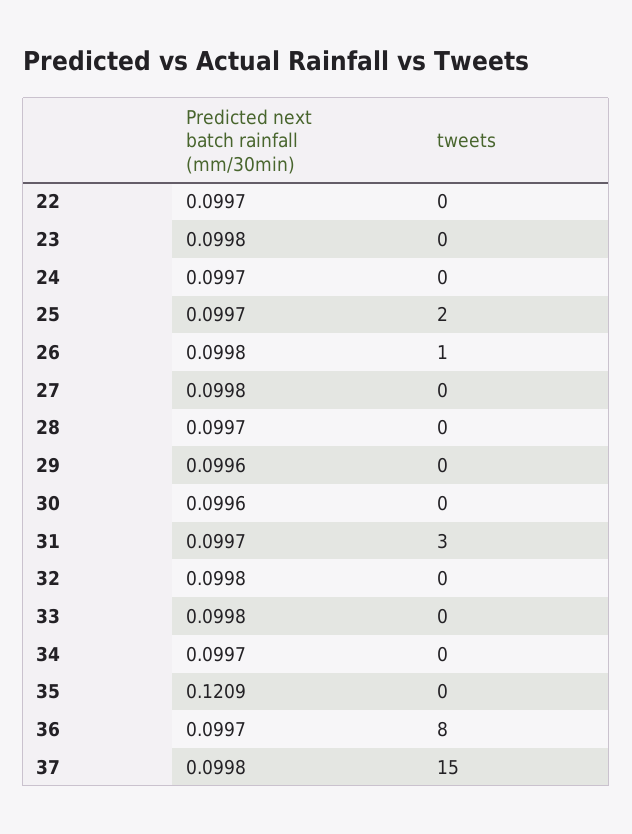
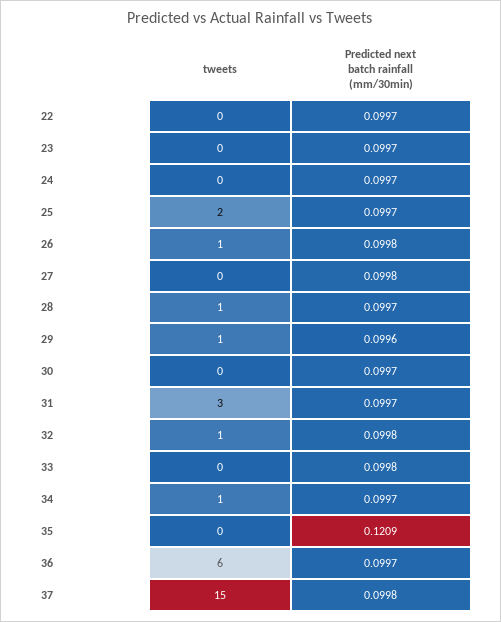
  {
    "Predicted next batch rainfall (mm/30min)": {
      "22": 0.0997,
-     "23": 0.0998,
+     "23": 0.0997,
      "24": 0.0997,
      "25": 0.0997,
      "26": 0.0998,
      "27": 0.0998,
      "28": 0.0997,
      "29": 0.0996,
-     "30": 0.0996,
+     "30": 0.0997,
      "31": 0.0997,
      "32": 0.0998,
      "33": 0.0998,
      "34": 0.0997,
      "35": 0.1209,
      "36": 0.0997,
      "37": 0.0998
    },
    "tweets": {
      "22": 0,
      "23": 0,
      "24": 0,
      "25": 2,
      "26": 1,
      "27": 0,
-     "28": 0,
+     "28": 1,
-     "29": 0,
+     "29": 1,
      "30": 0,
      "31": 3,
-     "32": 0,
+     "32": 1,
      "33": 0,
-     "34": 0,
+     "34": 1,
      "35": 0,
-     "36": 8,
+     "36": 6,
      "37": 15
    }
  }

